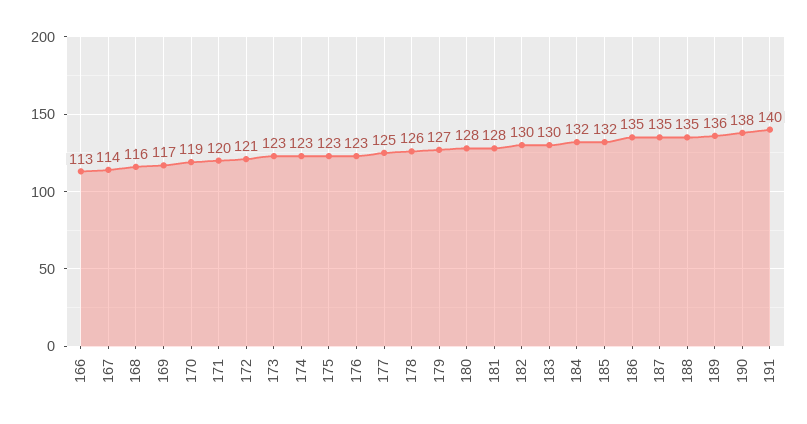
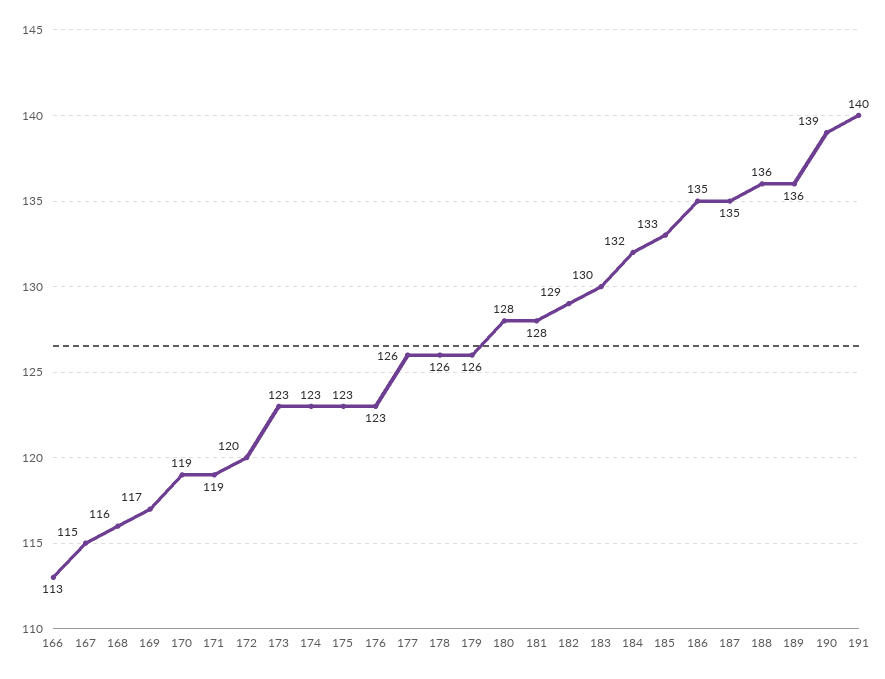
  {
    "166": 113,
-   "167": 114,
+   "167": 115,
    "168": 116,
    "169": 117,
    "170": 119,
-   "171": 120,
+   "171": 119,
-   "172": 121,
+   "172": 120,
    "173": 123,
    "174": 123,
    "175": 123,
    "176": 123,
-   "177": 125,
+   "177": 126,
    "178": 126,
-   "179": 127,
+   "179": 126,
    "180": 128,
    "181": 128,
-   "182": 130,
+   "182": 129,
    "183": 130,
    "184": 132,
-   "185": 132,
+   "185": 133,
    "186": 135,
    "187": 135,
-   "188": 135,
+   "188": 136,
    "189": 136,
-   "190": 138,
+   "190": 139,
    "191": 140
  }

